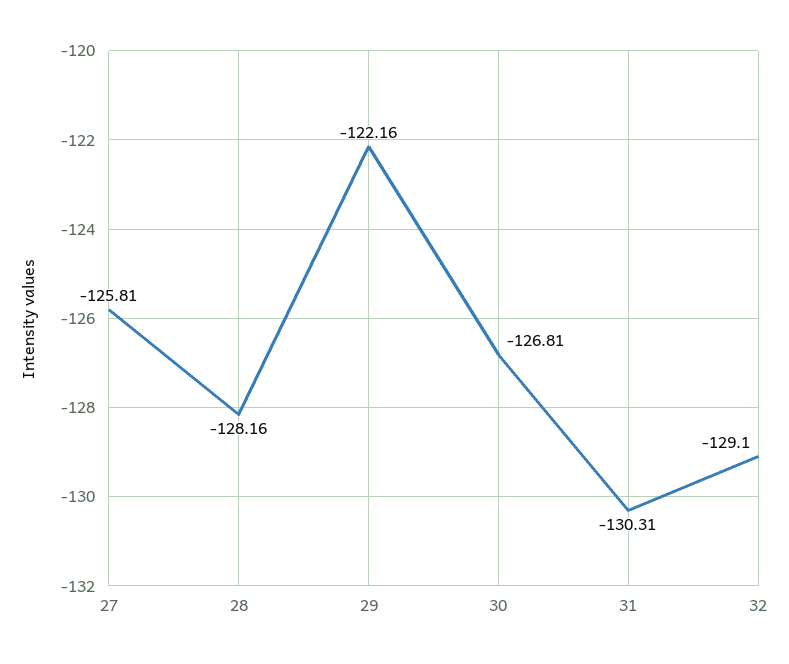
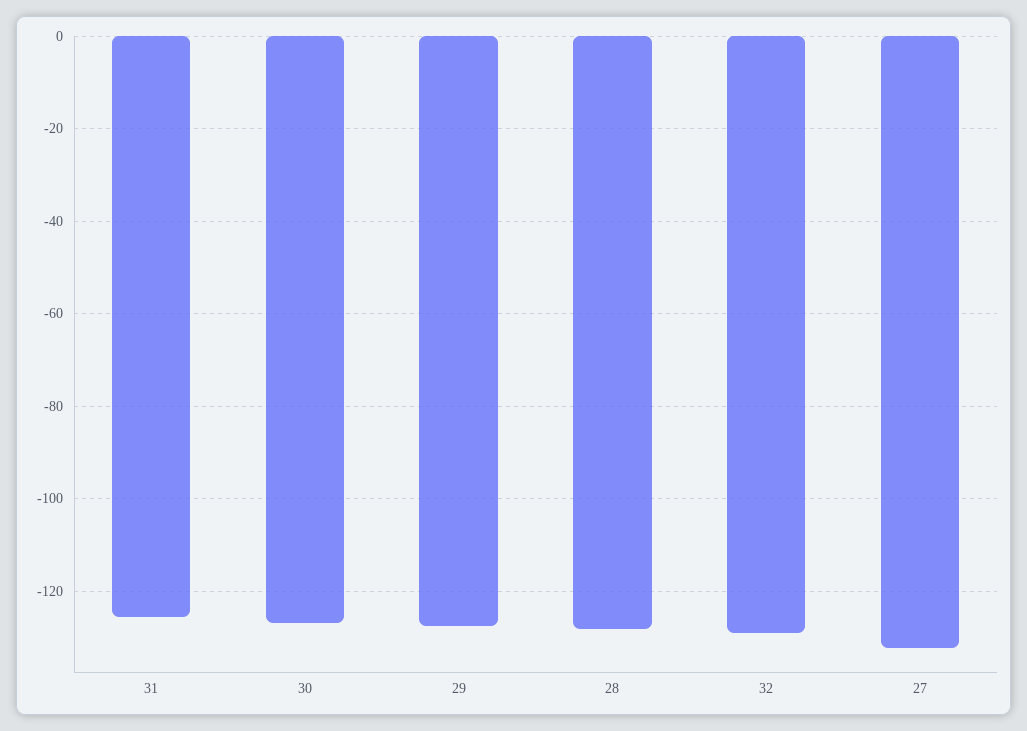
  {
-   "27": -125.81,
+   "27": -132,
    "28": -128.16,
-   "29": -122.16,
+   "29": -128,
    "30": -126.81,
-   "31": -130.31,
+   "31": -126,
    "32": -129.1
  }

